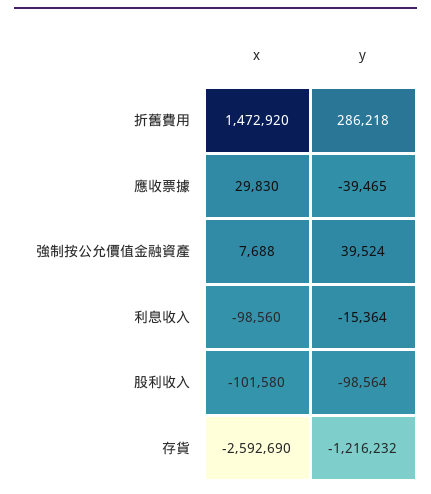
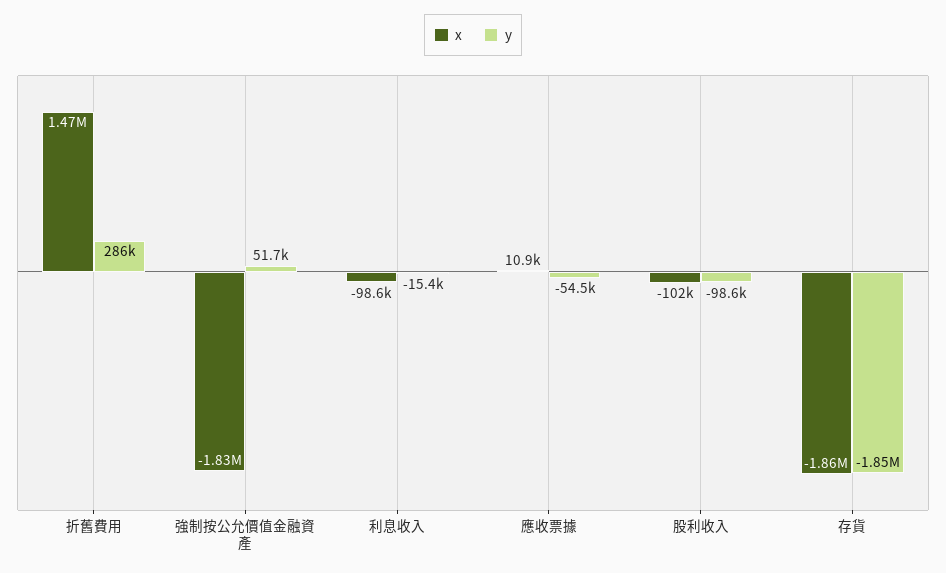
  {
    "x": {
      "折舊費用": 1472920,
-     "應收票據": 29830,
+     "應收票據": 10900,
-     "強制按公允價值金融資產": 7688,
+     "強制按公允價值金融資產": -1830000,
      "利息收入": -98560,
      "股利收入": -101580,
-     "存貨": -2592690
+     "存貨": -1860000
    },
    "y": {
      "折舊費用": 286218,
-     "應收票據": -39465,
+     "應收票據": -54500,
-     "強制按公允價值金融資產": 39524,
+     "強制按公允價值金融資產": 51700,
      "利息收入": -15364,
      "股利收入": -98564,
-     "存貨": -1216232
+     "存貨": -1850000
    }
  }

